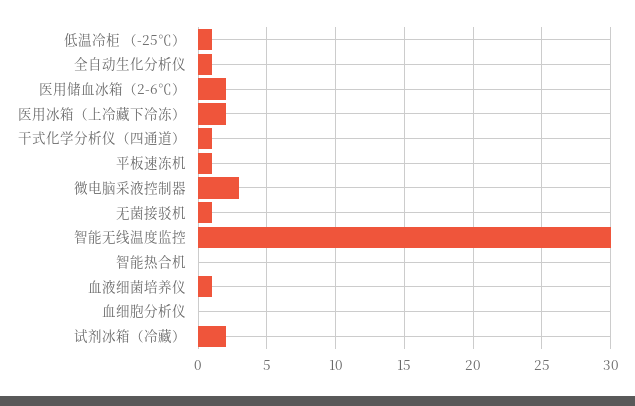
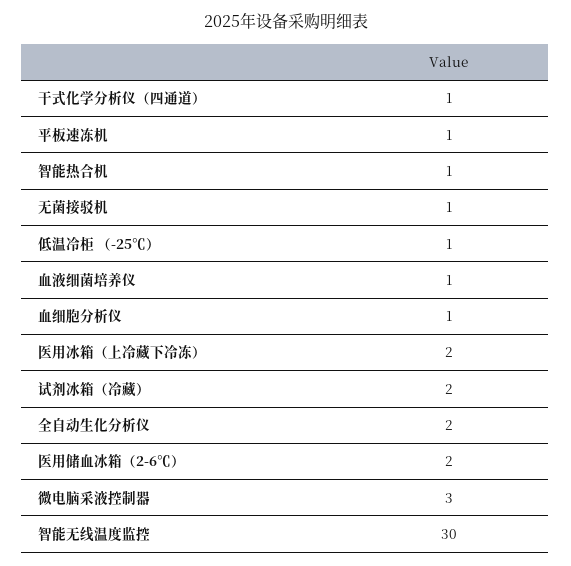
  {
    "低温冷柜 （-25℃）": 1,
-   "全自动生化分析仪": 1,
+   "全自动生化分析仪": 2,
    "医用储血冰箱（2-6℃）": 2,
    "医用冰箱（上冷藏下冷冻）": 2,
    "干式化学分析仪（四通道）": 1,
    "平板速冻机": 1,
    "微电脑采液控制器": 3,
    "无菌接驳机": 1,
    "智能无线温度监控": 30,
-   "智能热合机": 0,
+   "智能热合机": 1,
    "血液细菌培养仪": 1,
-   "血细胞分析仪": 0,
+   "血细胞分析仪": 1,
    "试剂冰箱（冷藏）": 2
  }

